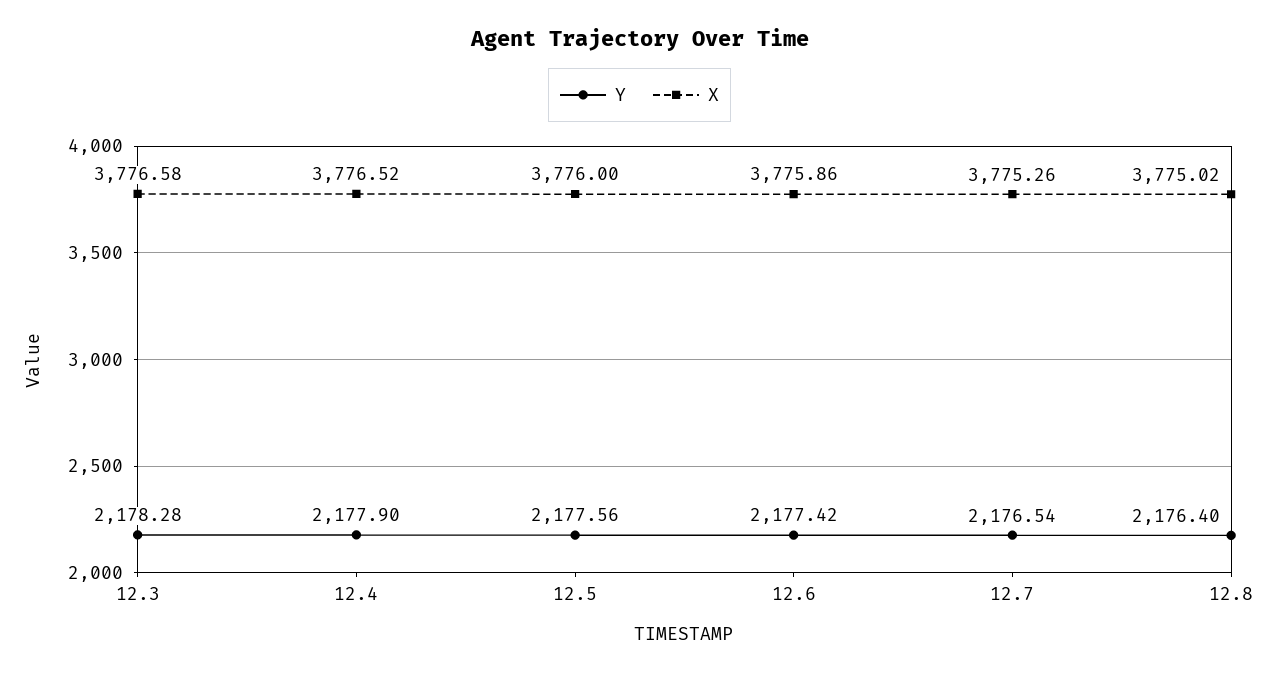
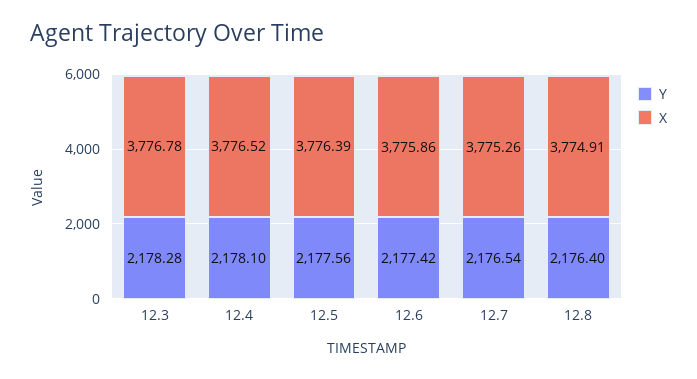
  {
    "Y": {
      "12.3": 2178.28,
-     "12.4": 2177.9,
+     "12.4": 2178.1,
      "12.5": 2177.56,
      "12.6": 2177.42,
      "12.7": 2176.54,
      "12.8": 2176.4
    },
    "X": {
-     "12.3": 3776.58,
+     "12.3": 3776.78,
      "12.4": 3776.52,
-     "12.5": 3776,
+     "12.5": 3776.39,
      "12.6": 3775.86,
      "12.7": 3775.26,
-     "12.8": 3775.02
+     "12.8": 3774.91
    }
  }

